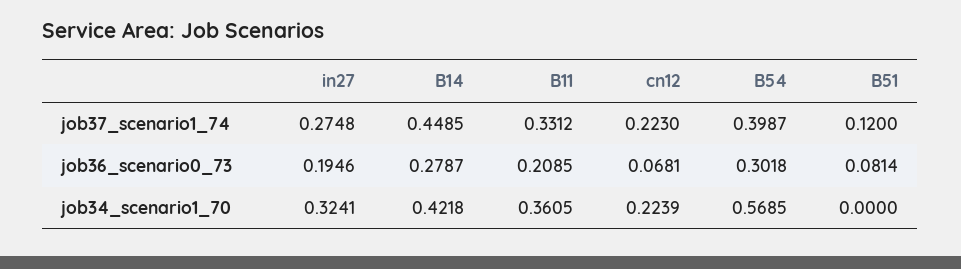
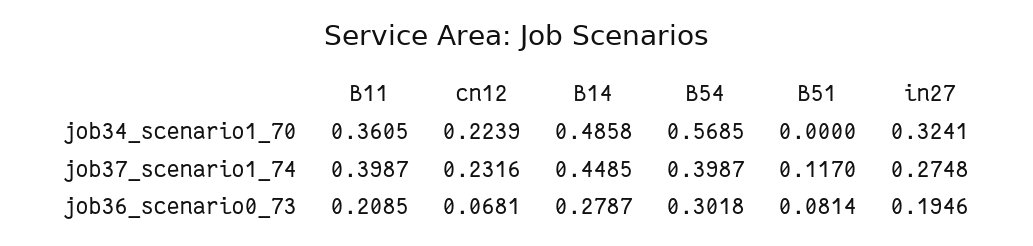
  {
    "in27": {
      "job37_scenario1_74": 0.2748,
      "job36_scenario0_73": 0.1946,
      "job34_scenario1_70": 0.3241
    },
    "B14": {
      "job37_scenario1_74": 0.4485,
      "job36_scenario0_73": 0.2787,
-     "job34_scenario1_70": 0.4218
+     "job34_scenario1_70": 0.4858
    },
    "B11": {
-     "job37_scenario1_74": 0.3312,
+     "job37_scenario1_74": 0.3987,
      "job36_scenario0_73": 0.2085,
      "job34_scenario1_70": 0.3605
    },
    "cn12": {
-     "job37_scenario1_74": 0.223,
+     "job37_scenario1_74": 0.2316,
      "job36_scenario0_73": 0.0681,
      "job34_scenario1_70": 0.2239
    },
    "B54": {
      "job37_scenario1_74": 0.3987,
      "job36_scenario0_73": 0.3018,
      "job34_scenario1_70": 0.5685
    },
    "B51": {
-     "job37_scenario1_74": 0.12,
+     "job37_scenario1_74": 0.117,
      "job36_scenario0_73": 0.0814,
      "job34_scenario1_70": 0
    }
  }

